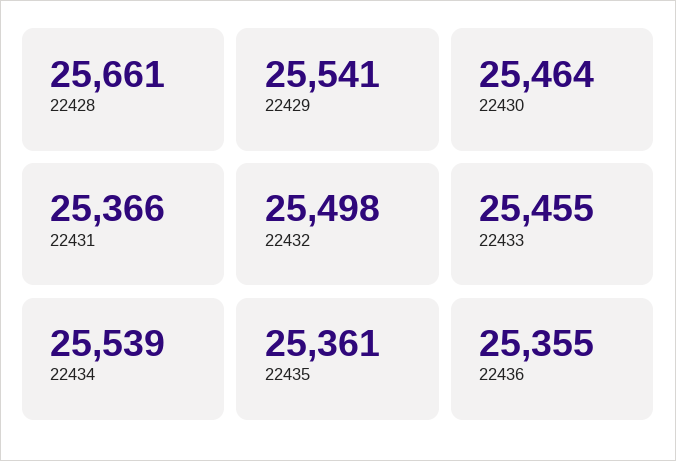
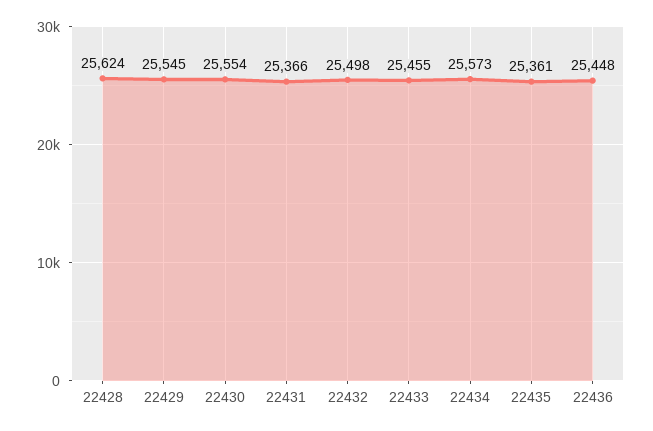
  {
-   "22428": 25661,
+   "22428": 25624,
-   "22429": 25541,
+   "22429": 25545,
-   "22430": 25464,
+   "22430": 25554,
    "22431": 25366,
    "22432": 25498,
    "22433": 25455,
-   "22434": 25539,
+   "22434": 25573,
    "22435": 25361,
-   "22436": 25355
+   "22436": 25448
  }

